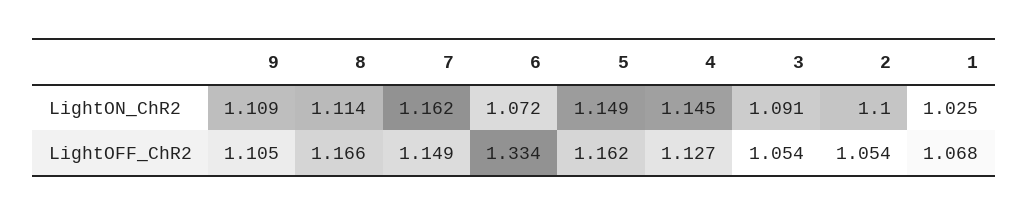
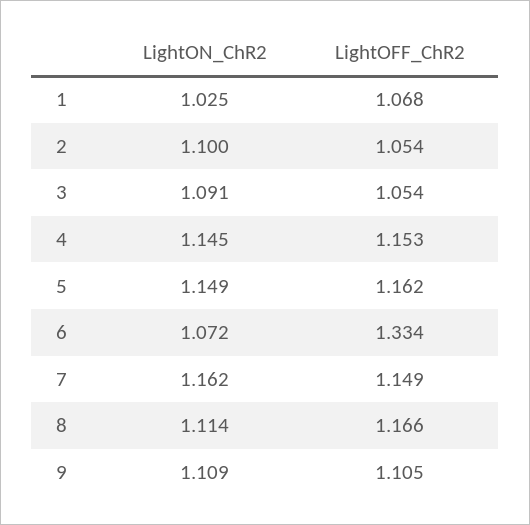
  {
    "9": {
      "LightON_ChR2": 1.109,
      "LightOFF_ChR2": 1.105
    },
    "8": {
      "LightON_ChR2": 1.114,
      "LightOFF_ChR2": 1.166
    },
    "7": {
      "LightON_ChR2": 1.162,
      "LightOFF_ChR2": 1.149
    },
    "6": {
      "LightON_ChR2": 1.072,
      "LightOFF_ChR2": 1.334
    },
    "5": {
      "LightON_ChR2": 1.149,
      "LightOFF_ChR2": 1.162
    },
    "4": {
      "LightON_ChR2": 1.145,
-     "LightOFF_ChR2": 1.127
+     "LightOFF_ChR2": 1.153
    },
    "3": {
      "LightON_ChR2": 1.091,
      "LightOFF_ChR2": 1.054
    },
    "2": {
      "LightON_ChR2": 1.1,
      "LightOFF_ChR2": 1.054
    },
    "1": {
      "LightON_ChR2": 1.025,
      "LightOFF_ChR2": 1.068
    }
  }

